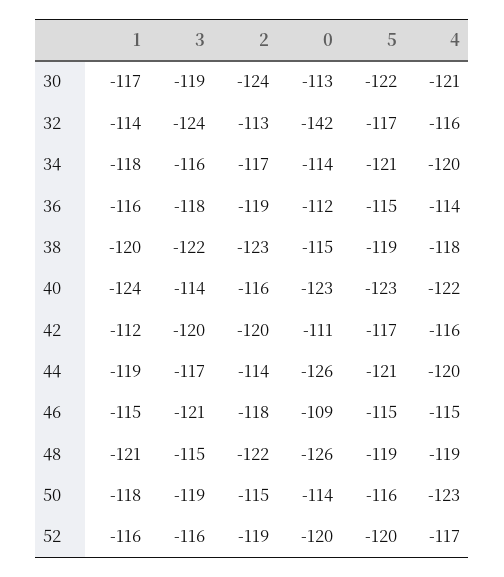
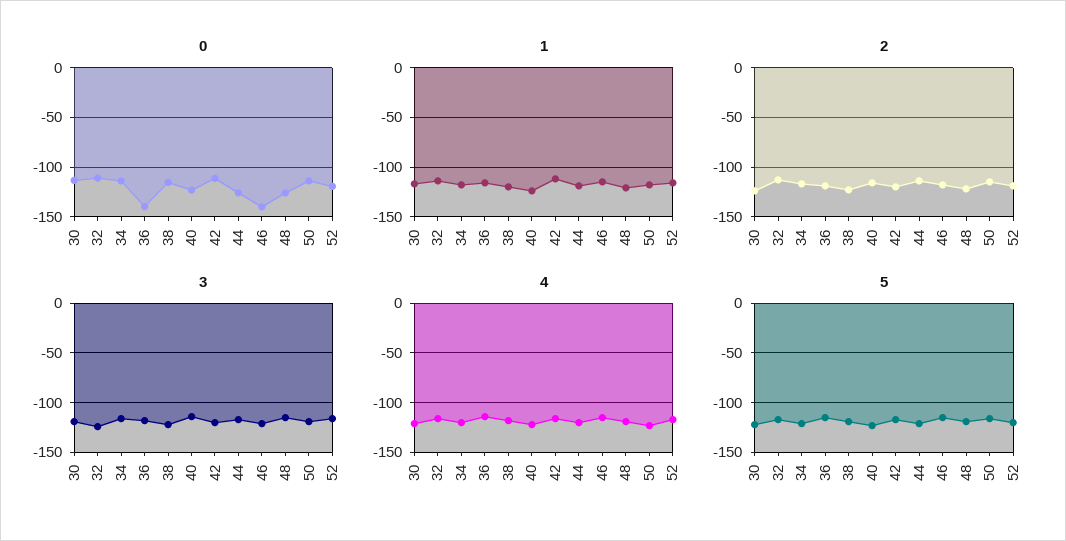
  {
    "1": {
      "30": -117,
      "32": -114,
      "34": -118,
      "36": -116,
      "38": -120,
      "40": -124,
      "42": -112,
      "44": -119,
      "46": -115,
      "48": -121,
      "50": -118,
      "52": -116
    },
    "3": {
      "30": -119,
      "32": -124,
      "34": -116,
      "36": -118,
      "38": -122,
      "40": -114,
      "42": -120,
      "44": -117,
      "46": -121,
      "48": -115,
      "50": -119,
      "52": -116
    },
    "2": {
      "30": -124,
      "32": -113,
      "34": -117,
      "36": -119,
      "38": -123,
      "40": -116,
      "42": -120,
      "44": -114,
      "46": -118,
      "48": -122,
      "50": -115,
      "52": -119
    },
    "0": {
      "30": -113,
-     "32": -142,
+     "32": -110,
      "34": -114,
-     "36": -112,
+     "36": -140,
      "38": -115,
      "40": -123,
      "42": -111,
      "44": -126,
-     "46": -109,
+     "46": -140,
      "48": -126,
      "50": -114,
      "52": -120
    },
    "5": {
      "30": -122,
      "32": -117,
      "34": -121,
      "36": -115,
      "38": -119,
      "40": -123,
      "42": -117,
      "44": -121,
      "46": -115,
      "48": -119,
      "50": -116,
      "52": -120
    },
    "4": {
      "30": -121,
      "32": -116,
      "34": -120,
      "36": -114,
      "38": -118,
      "40": -122,
      "42": -116,
      "44": -120,
      "46": -115,
      "48": -119,
      "50": -123,
      "52": -117
    }
  }

